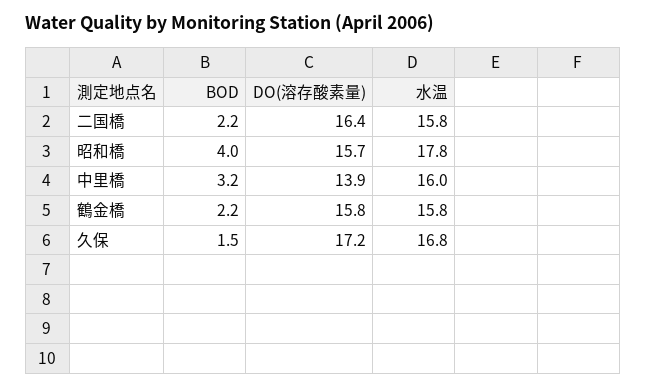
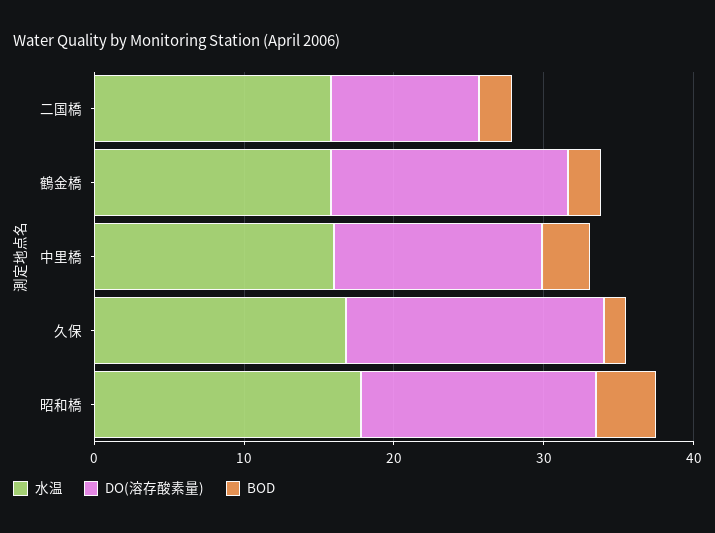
  {
    "BOD": {
      "二国橋": 2.2,
      "昭和橋": 4,
      "中里橋": 3.2,
      "鶴金橋": 2.2,
      "久保": 1.5
    },
    "DO(溶存酸素量)": {
-     "二国橋": 16.4,
+     "二国橋": 10,
      "昭和橋": 15.7,
      "中里橋": 13.9,
      "鶴金橋": 15.8,
      "久保": 17.2
    },
    "水温": {
      "二国橋": 15.8,
      "昭和橋": 17.8,
      "中里橋": 16,
      "鶴金橋": 15.8,
      "久保": 16.8
    }
  }

